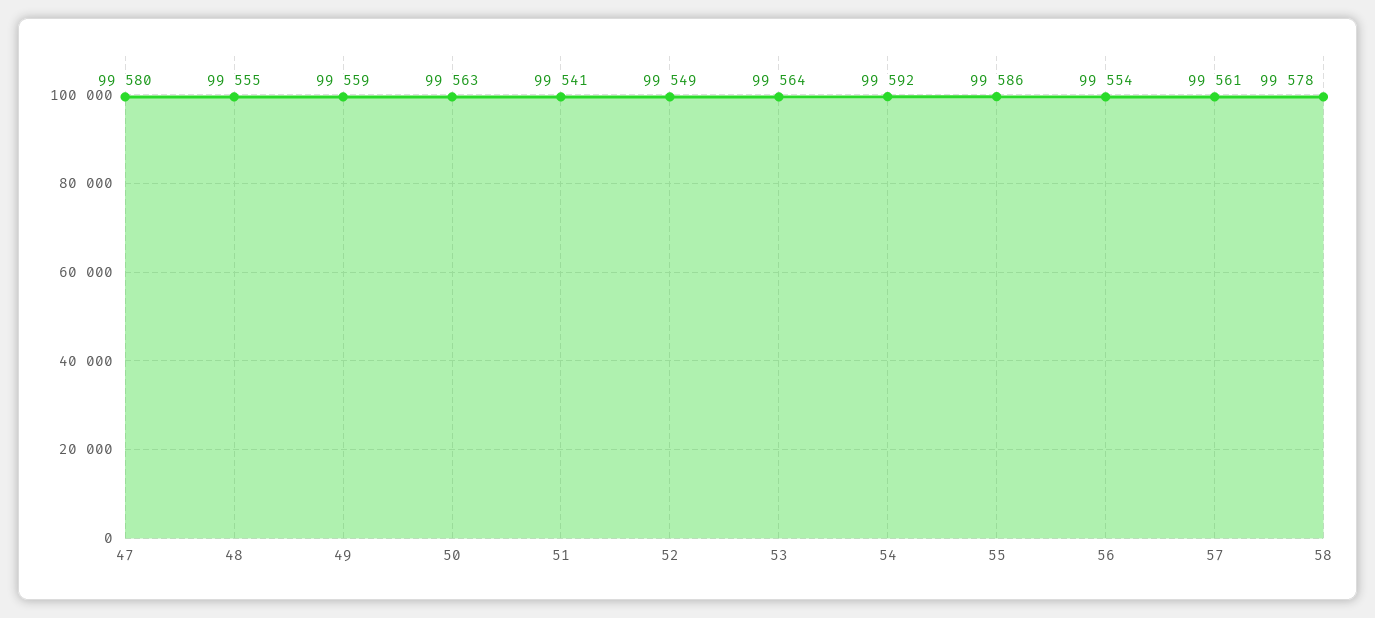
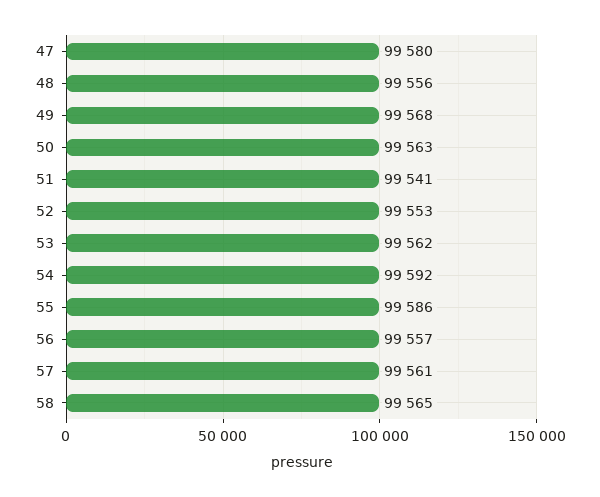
  {
    "47": 99580,
-   "48": 99555,
+   "48": 99556,
-   "49": 99559,
+   "49": 99568,
    "50": 99563,
    "51": 99541,
-   "52": 99549,
+   "52": 99553,
-   "53": 99564,
+   "53": 99562,
    "54": 99592,
    "55": 99586,
-   "56": 99554,
+   "56": 99557,
    "57": 99561,
-   "58": 99578
+   "58": 99565
  }

